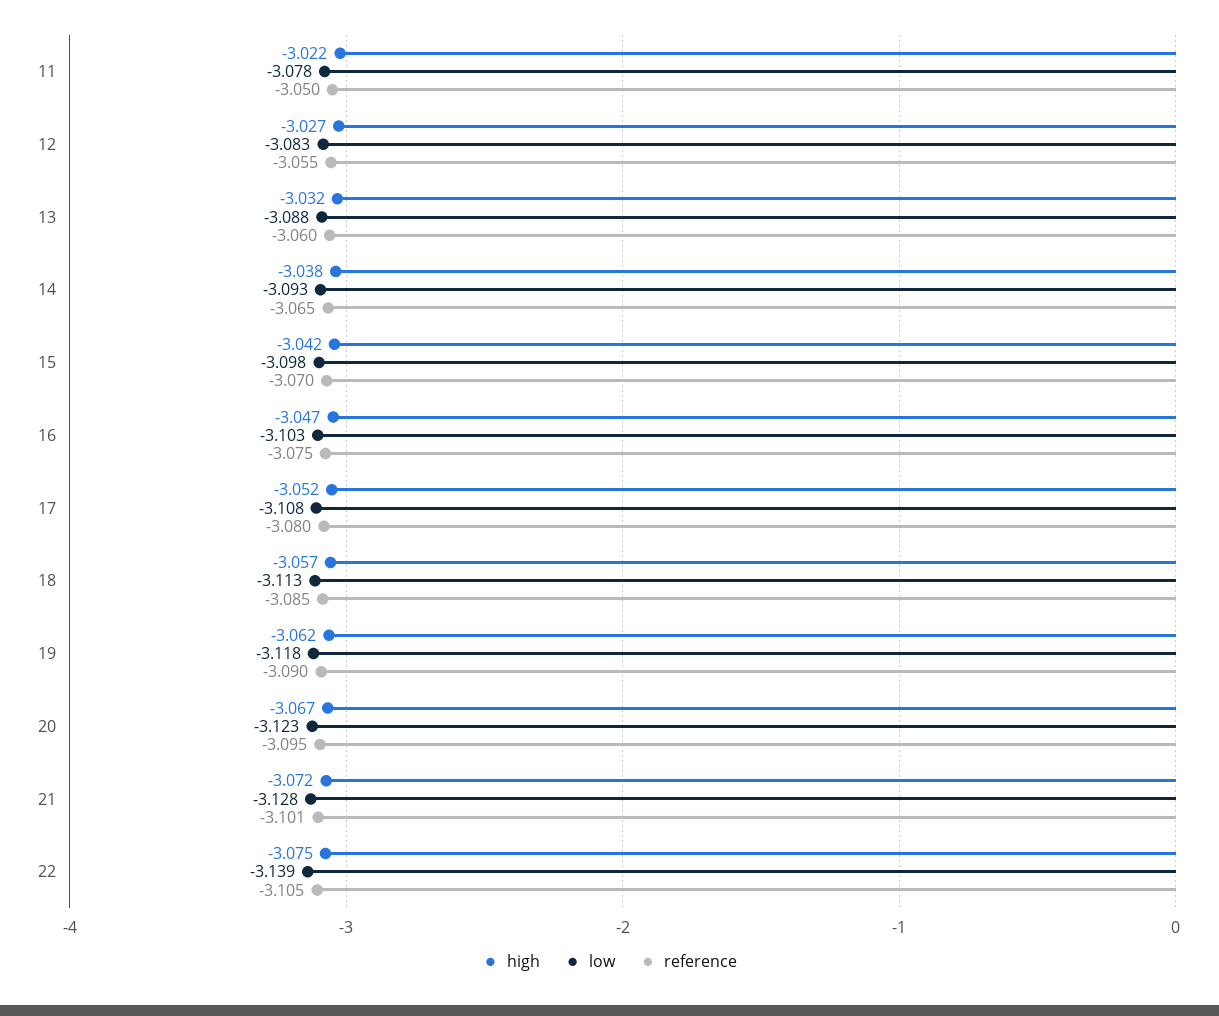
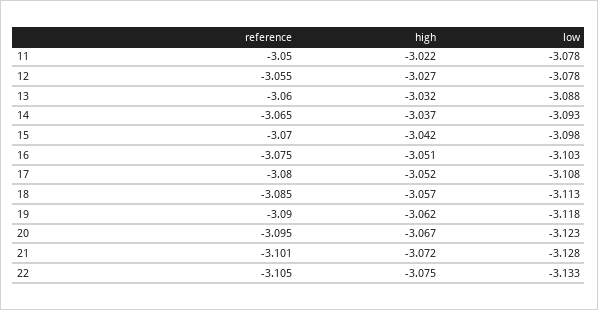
  {
    "high": {
      "11": -3.022,
      "12": -3.027,
      "13": -3.032,
-     "14": -3.038,
+     "14": -3.037,
      "15": -3.042,
-     "16": -3.047,
+     "16": -3.051,
      "17": -3.052,
      "18": -3.057,
      "19": -3.062,
      "20": -3.067,
      "21": -3.072,
      "22": -3.075
    },
    "low": {
      "11": -3.078,
-     "12": -3.083,
+     "12": -3.078,
      "13": -3.088,
      "14": -3.093,
      "15": -3.098,
      "16": -3.103,
      "17": -3.108,
      "18": -3.113,
      "19": -3.118,
      "20": -3.123,
      "21": -3.128,
-     "22": -3.139
+     "22": -3.133
    },
    "reference": {
      "11": -3.05,
      "12": -3.055,
      "13": -3.06,
      "14": -3.065,
      "15": -3.07,
      "16": -3.075,
      "17": -3.08,
      "18": -3.085,
      "19": -3.09,
      "20": -3.095,
      "21": -3.101,
      "22": -3.105
    }
  }

